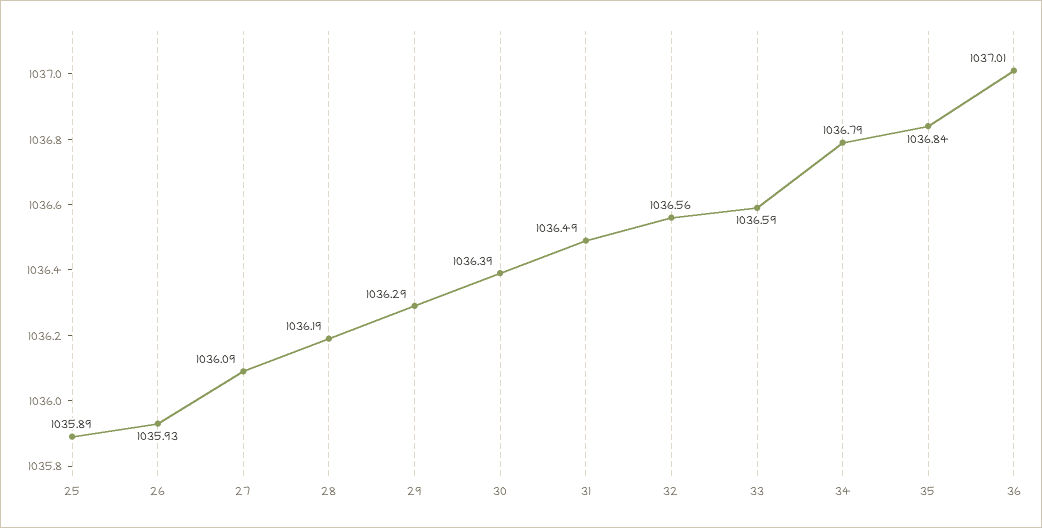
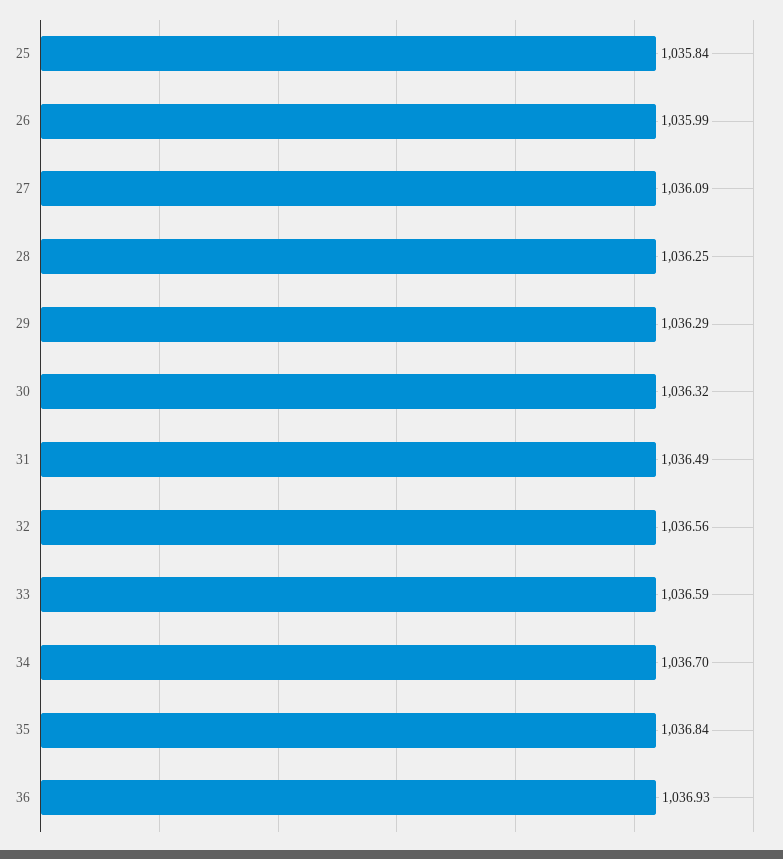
  {
-   "25": 1035.89,
+   "25": 1035.84,
-   "26": 1035.93,
+   "26": 1035.99,
    "27": 1036.09,
-   "28": 1036.19,
+   "28": 1036.25,
    "29": 1036.29,
-   "30": 1036.39,
+   "30": 1036.32,
    "31": 1036.49,
    "32": 1036.56,
    "33": 1036.59,
-   "34": 1036.79,
+   "34": 1036.7,
    "35": 1036.84,
-   "36": 1037.01
+   "36": 1036.93
  }

